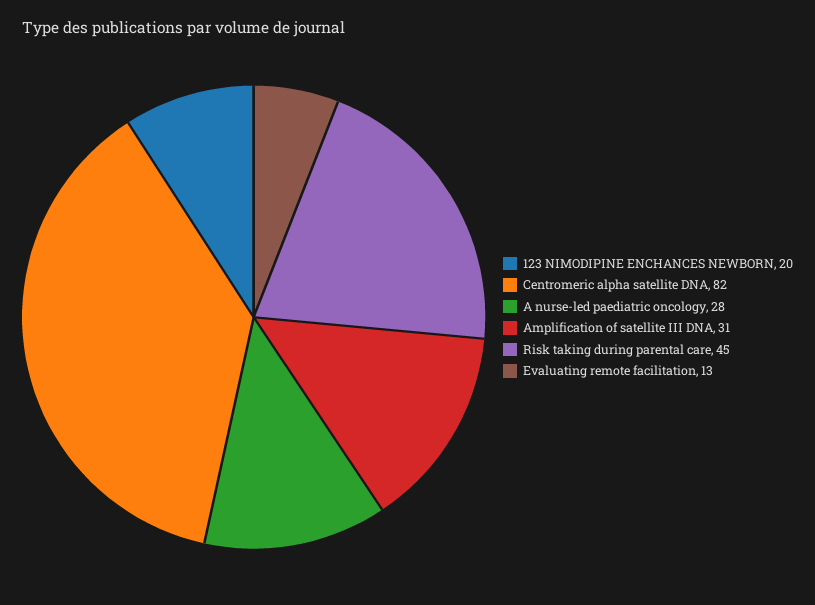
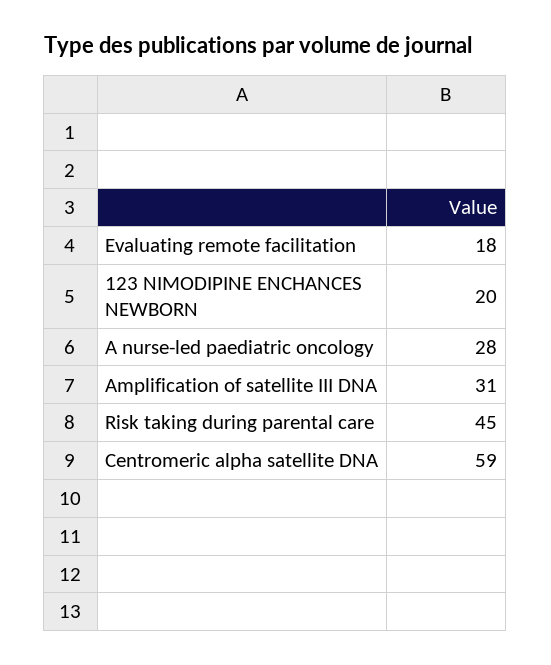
  {
    "123 NIMODIPINE ENCHANCES NEWBORN": 20,
-   "Centromeric alpha satellite DNA": 82,
+   "Centromeric alpha satellite DNA": 59,
    "A nurse-led paediatric oncology": 28,
    "Amplification of satellite III DNA": 31,
    "Risk taking during parental care": 45,
-   "Evaluating remote facilitation": 13
+   "Evaluating remote facilitation": 18
  }

